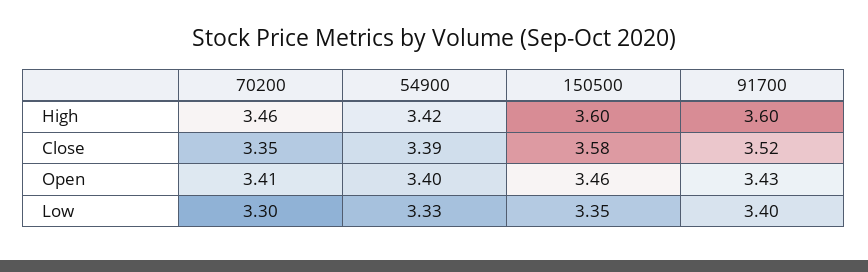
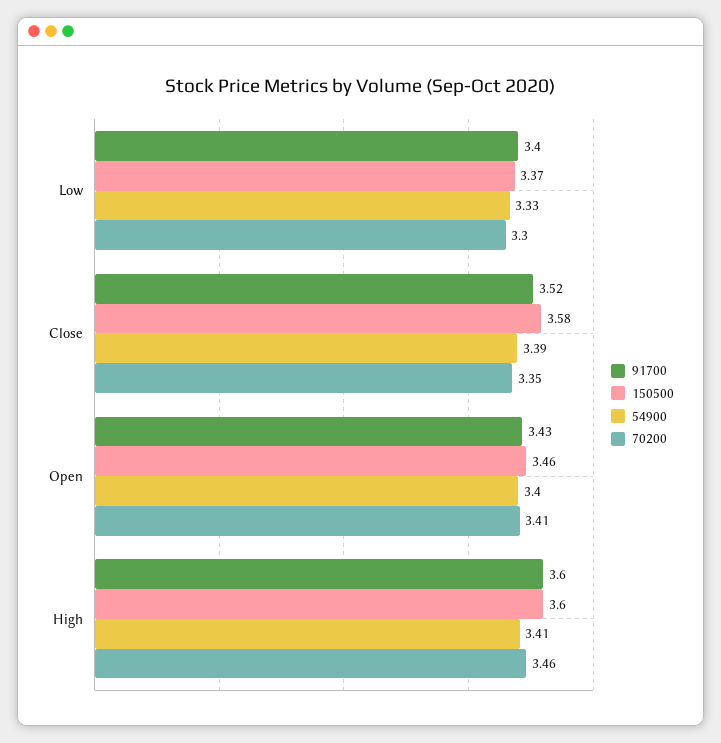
  {
    "70200": {
      "High": 3.46,
      "Close": 3.35,
      "Open": 3.41,
      "Low": 3.3
    },
    "54900": {
-     "High": 3.42,
+     "High": 3.41,
      "Close": 3.39,
      "Open": 3.4,
      "Low": 3.33
    },
    "150500": {
      "High": 3.6,
      "Close": 3.58,
      "Open": 3.46,
-     "Low": 3.35
+     "Low": 3.37
    },
    "91700": {
      "High": 3.6,
      "Close": 3.52,
      "Open": 3.43,
      "Low": 3.4
    }
  }

